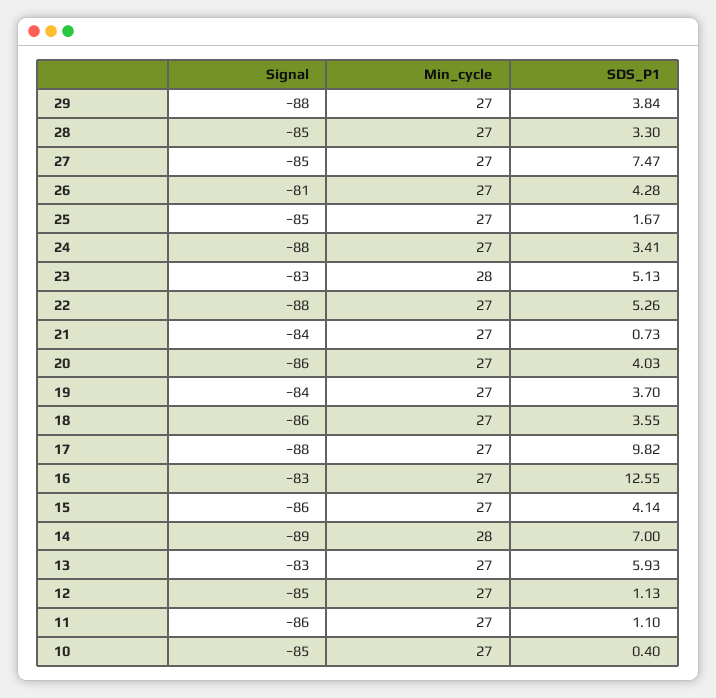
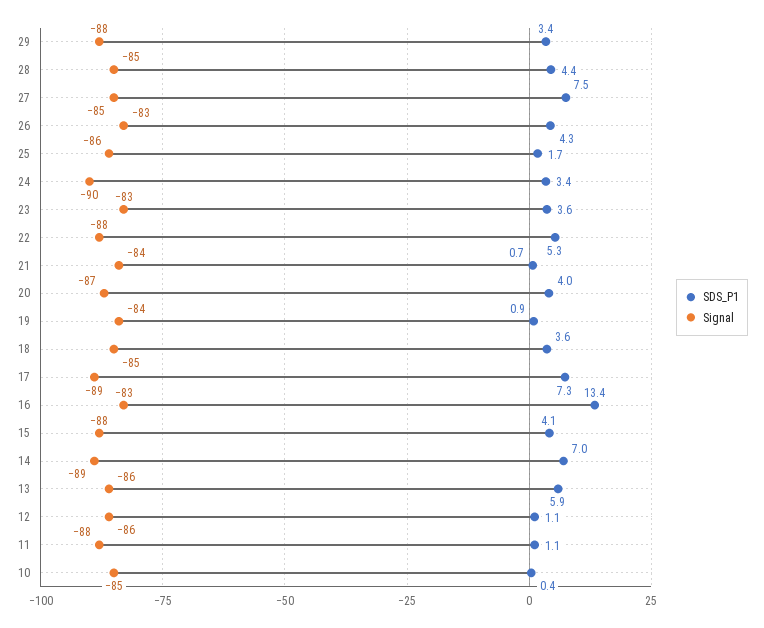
  {
    "Signal": {
      "29": -88,
      "28": -85,
      "27": -85,
-     "26": -81,
+     "26": -83,
-     "25": -85,
+     "25": -86,
-     "24": -88,
+     "24": -90,
      "23": -83,
      "22": -88,
      "21": -84,
-     "20": -86,
+     "20": -87,
      "19": -84,
-     "18": -86,
+     "18": -85,
-     "17": -88,
+     "17": -89,
      "16": -83,
-     "15": -86,
+     "15": -88,
      "14": -89,
-     "13": -83,
+     "13": -86,
-     "12": -85,
+     "12": -86,
-     "11": -86,
+     "11": -88,
      "10": -85
    },
-   "Min_cycle": {
-     "29": 27,
-     "28": 27,
-     "27": 27,
-     "26": 27,
-     "25": 27,
-     "24": 27,
-     "23": 28,
-     "22": 27,
-     "21": 27,
-     "20": 27,
-     "19": 27,
-     "18": 27,
-     "17": 27,
-     "16": 27,
-     "15": 27,
-     "14": 28,
-     "13": 27,
-     "12": 27,
-     "11": 27,
-     "10": 27
-   },
    "SDS_P1": {
-     "29": 3.84,
+     "29": 3.4,
-     "28": 3.3,
+     "28": 4.4,
      "27": 7.47,
      "26": 4.28,
      "25": 1.67,
      "24": 3.41,
-     "23": 5.13,
+     "23": 3.6,
      "22": 5.26,
      "21": 0.73,
      "20": 4.03,
-     "19": 3.7,
+     "19": 0.9,
      "18": 3.55,
-     "17": 9.82,
+     "17": 7.3,
-     "16": 12.55,
+     "16": 13.4,
      "15": 4.14,
      "14": 7,
      "13": 5.93,
      "12": 1.13,
      "11": 1.1,
      "10": 0.4
    }
  }

